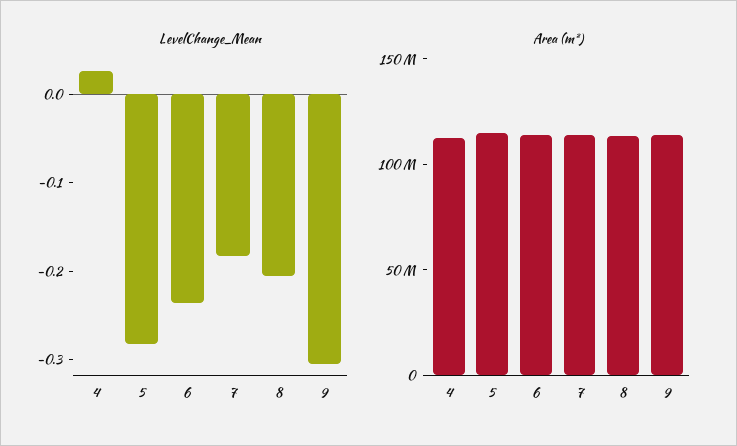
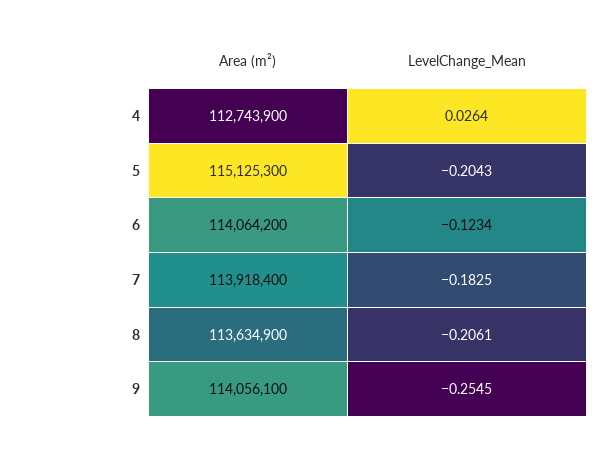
  {
    "LevelChange_Mean": {
      "4": 0.0264,
-     "5": -0.28,
+     "5": -0.2043,
-     "6": -0.24,
+     "6": -0.1234,
      "7": -0.1825,
      "8": -0.2061,
-     "9": -0.3
+     "9": -0.2545
    },
    "Area (m²)": {
      "4": 112743900,
      "5": 115125300,
      "6": 114064200,
      "7": 113918400,
      "8": 113634900,
      "9": 114056100
    }
  }

